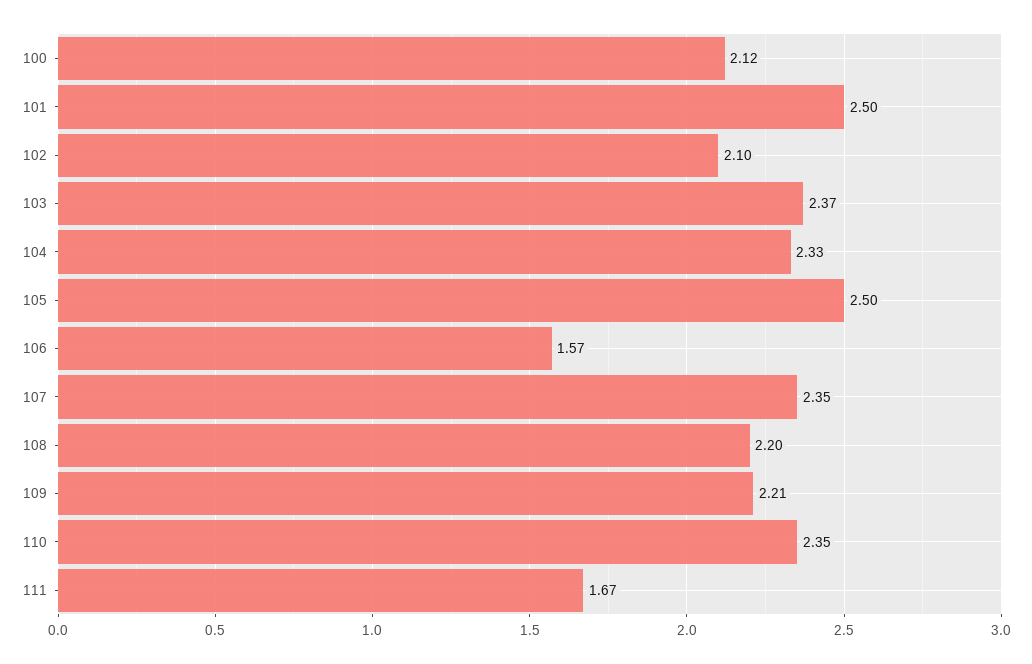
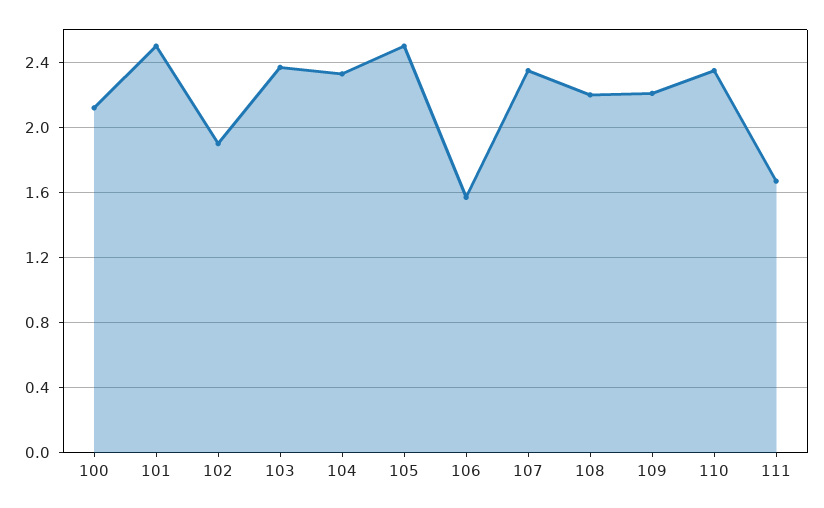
  {
    "100": 2.12,
    "101": 2.5,
-   "102": 2.1,
+   "102": 1.9,
    "103": 2.37,
    "104": 2.33,
    "105": 2.5,
    "106": 1.57,
    "107": 2.35,
    "108": 2.2,
    "109": 2.21,
    "110": 2.35,
    "111": 1.67
  }

